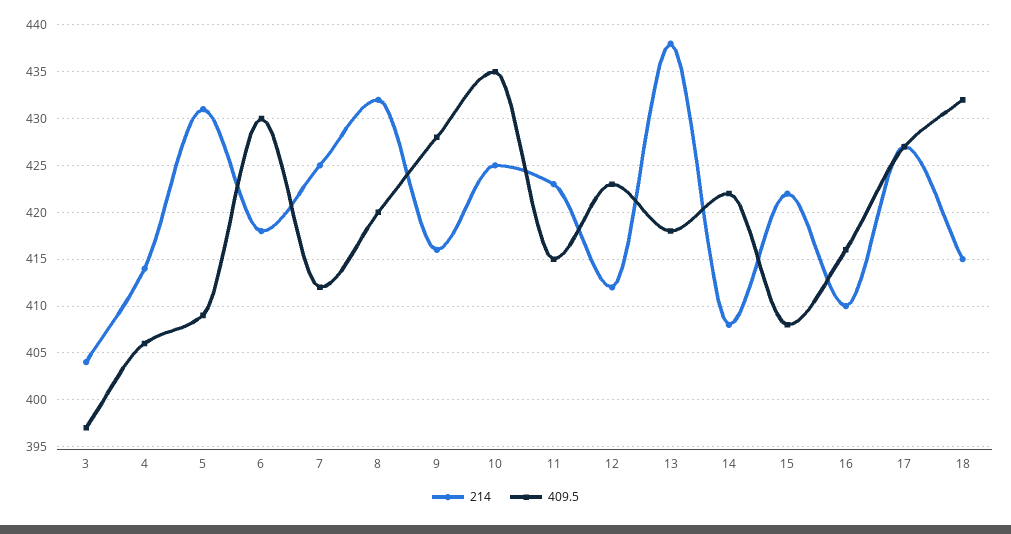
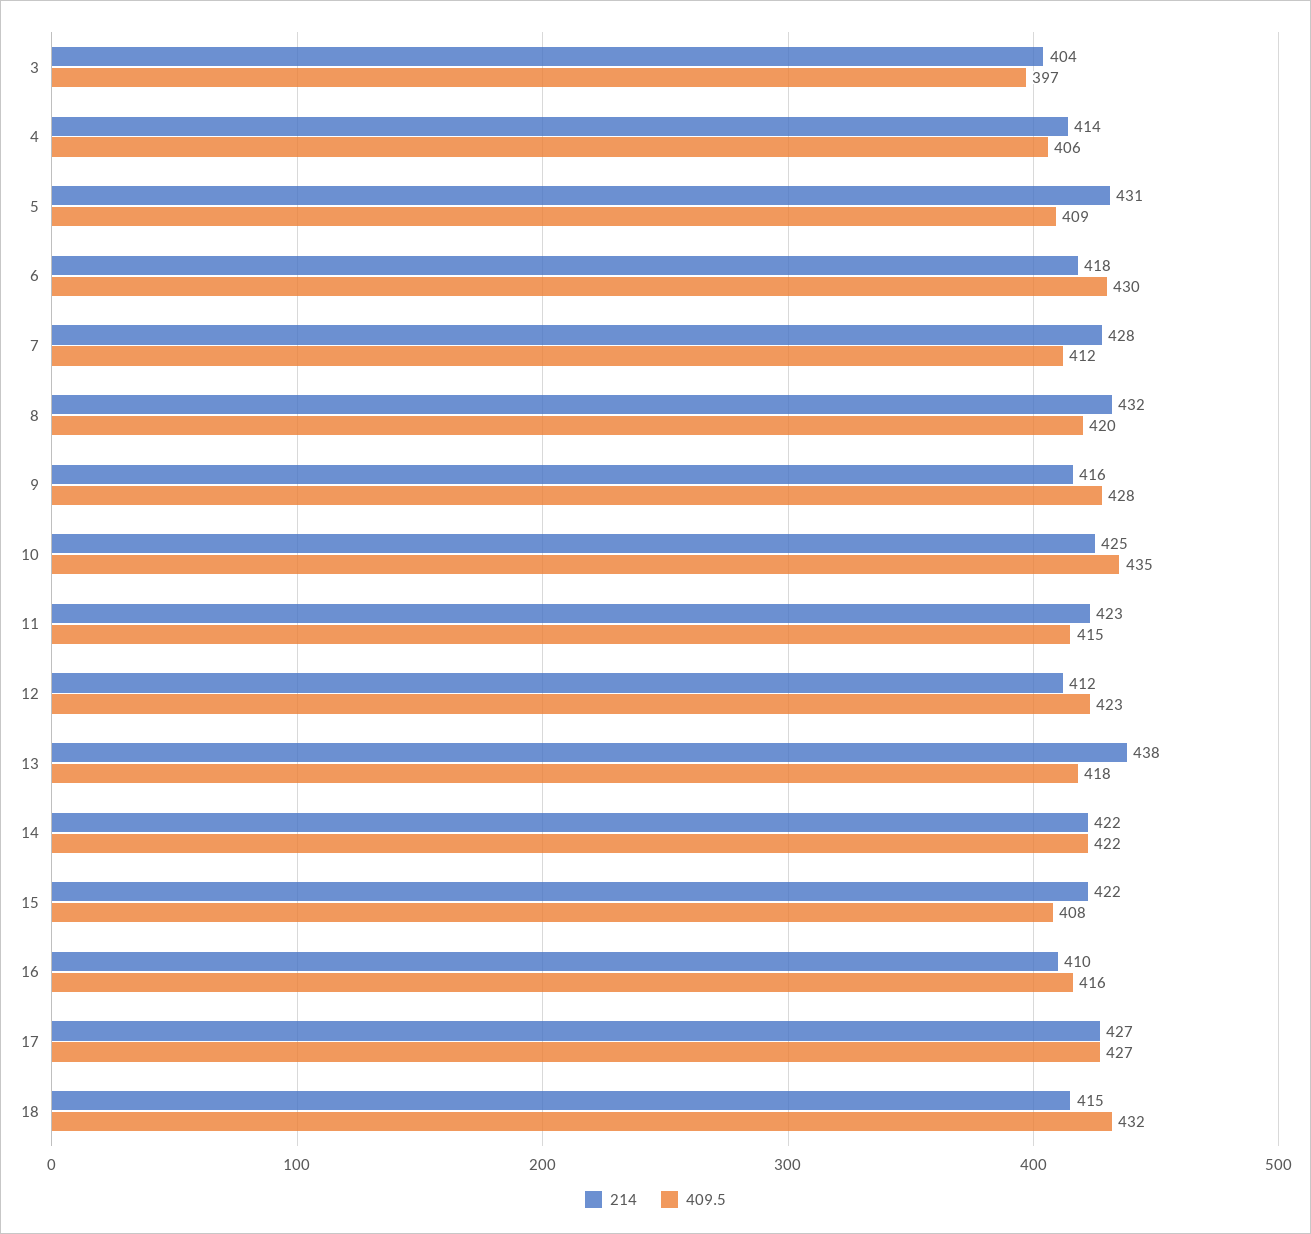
  {
    "214": {
      "3": 404,
      "4": 414,
      "5": 431,
      "6": 418,
-     "7": 425,
+     "7": 428,
      "8": 432,
      "9": 416,
      "10": 425,
      "11": 423,
      "12": 412,
      "13": 438,
-     "14": 408,
+     "14": 422,
      "15": 422,
      "16": 410,
      "17": 427,
      "18": 415
    },
    "409.5": {
      "3": 397,
      "4": 406,
      "5": 409,
      "6": 430,
      "7": 412,
      "8": 420,
      "9": 428,
      "10": 435,
      "11": 415,
      "12": 423,
      "13": 418,
      "14": 422,
      "15": 408,
      "16": 416,
      "17": 427,
      "18": 432
    }
  }

